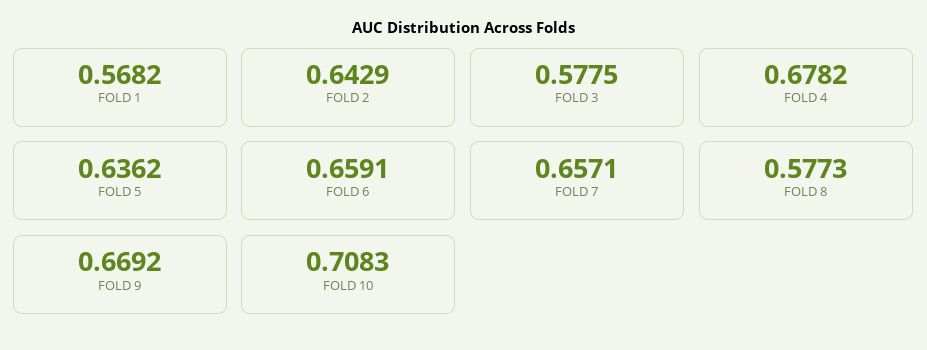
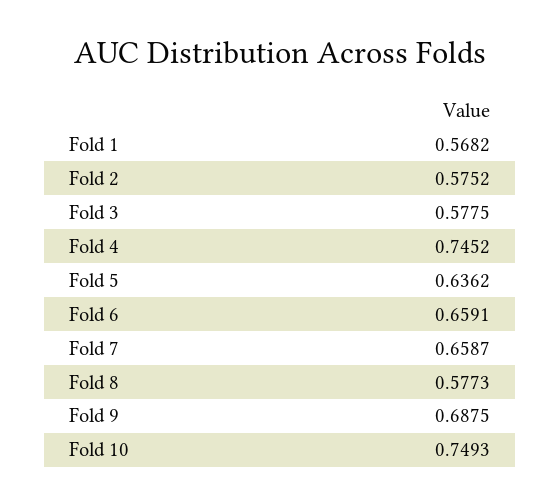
  {
    "FOLD 1": 0.5682,
-   "FOLD 2": 0.6429,
+   "FOLD 2": 0.5752,
    "FOLD 3": 0.5775,
-   "FOLD 4": 0.6782,
+   "FOLD 4": 0.7452,
    "FOLD 5": 0.6362,
    "FOLD 6": 0.6591,
-   "FOLD 7": 0.6571,
+   "FOLD 7": 0.6587,
    "FOLD 8": 0.5773,
-   "FOLD 9": 0.6692,
+   "FOLD 9": 0.6875,
-   "FOLD 10": 0.7083
+   "FOLD 10": 0.7493
  }

